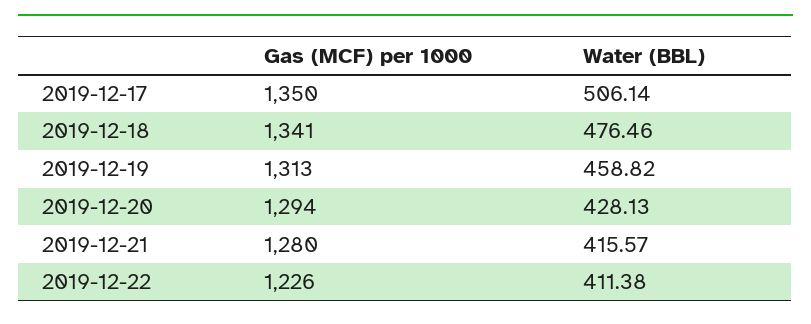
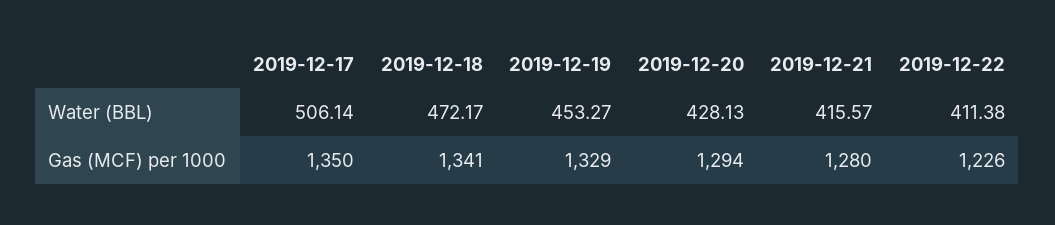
  {
    "Gas (MCF) per 1000": {
      "2019-12-17": 1350,
      "2019-12-18": 1341,
-     "2019-12-19": 1313,
+     "2019-12-19": 1329,
      "2019-12-20": 1294,
      "2019-12-21": 1280,
      "2019-12-22": 1226
    },
    "Water (BBL)": {
      "2019-12-17": 506.14,
-     "2019-12-18": 476.46,
+     "2019-12-18": 472.17,
-     "2019-12-19": 458.82,
+     "2019-12-19": 453.27,
      "2019-12-20": 428.13,
      "2019-12-21": 415.57,
      "2019-12-22": 411.38
    }
  }

